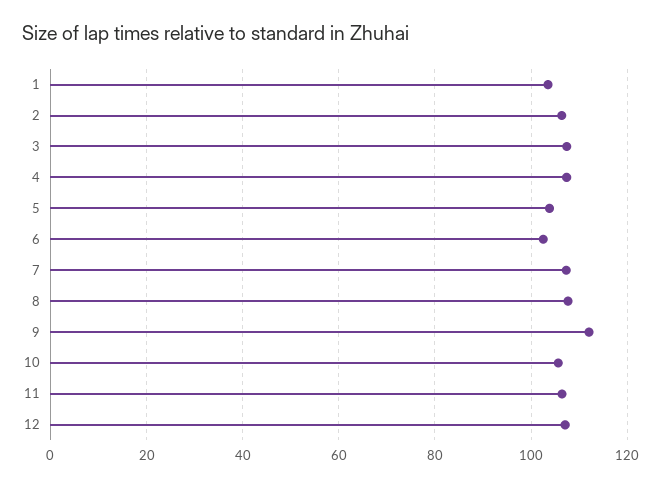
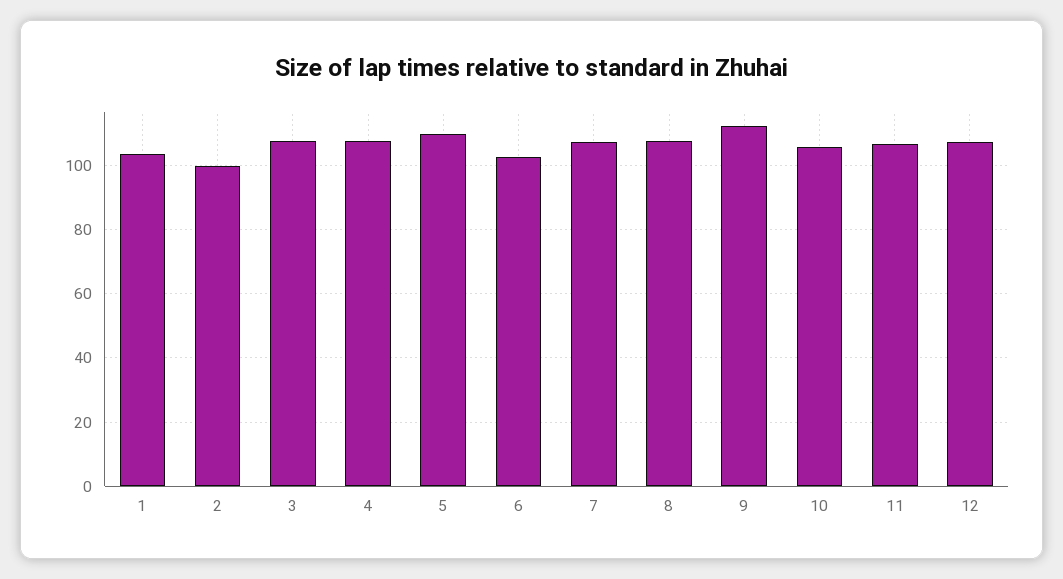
  {
    "1": 104,
-   "2": 106,
+   "2": 100,
    "3": 108,
    "4": 108,
-   "5": 104,
+   "5": 110,
    "6": 102,
    "7": 108,
    "8": 108,
    "9": 112,
    "10": 106,
    "11": 106,
    "12": 108
  }

